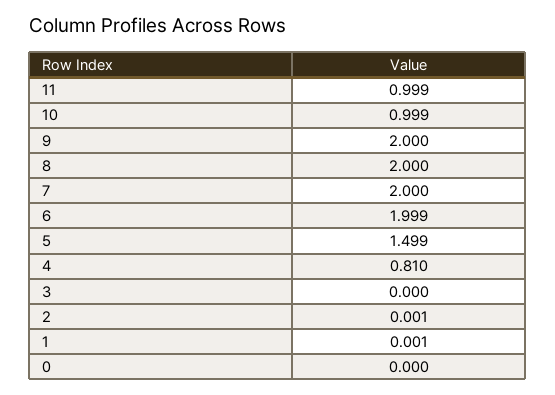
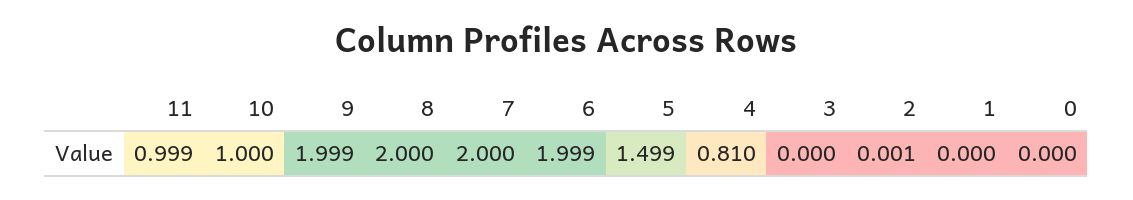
  {
    "11": 0.999,
-   "10": 0.999,
+   "10": 1,
-   "9": 2,
+   "9": 1.999,
    "8": 2,
    "7": 2,
    "6": 1.999,
    "5": 1.499,
    "4": 0.81,
    "3": 0,
    "2": 0.001,
-   "1": 0.001,
+   "1": 0,
    "0": 0
  }

